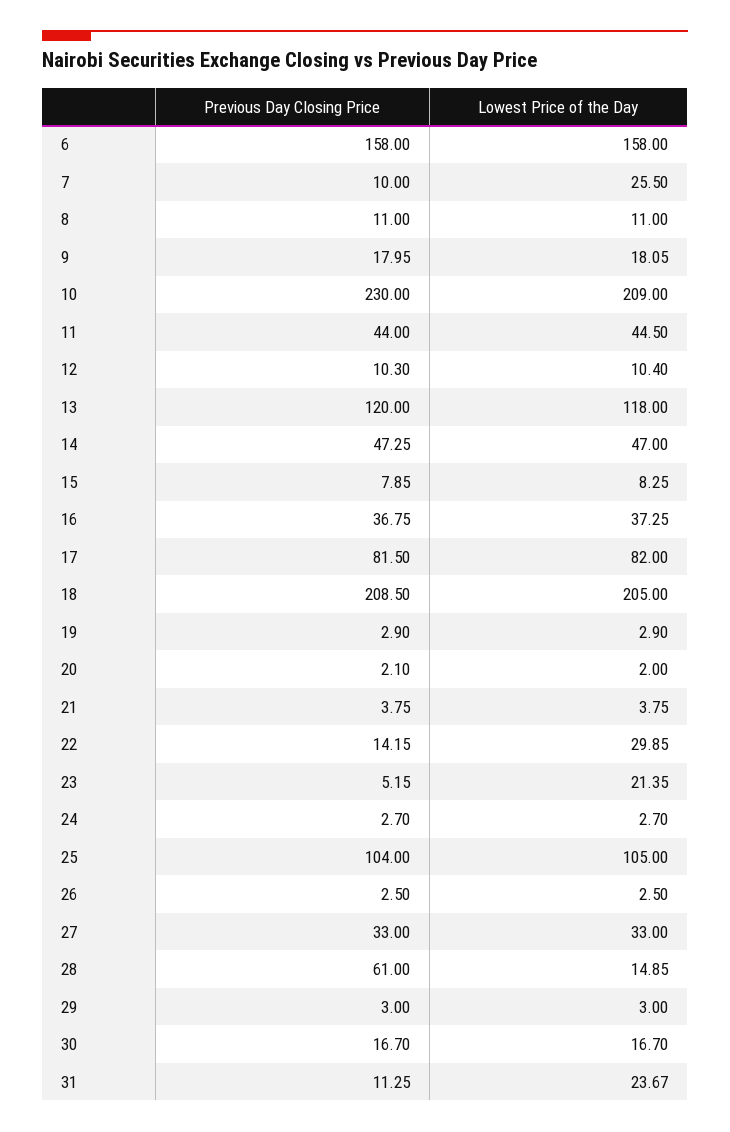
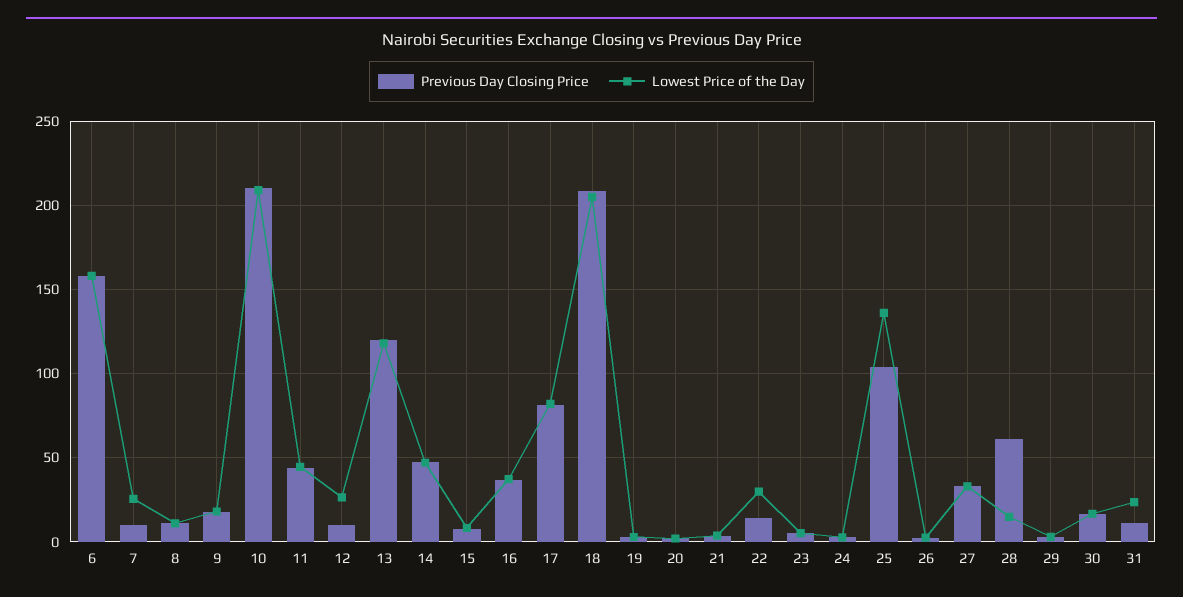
  {
    "Previous Day Closing Price": {
      "6": 158,
      "7": 10,
      "8": 11,
      "9": 17.95,
-     "10": 230,
+     "10": 210,
      "11": 44,
      "12": 10.3,
      "13": 120,
      "14": 47.25,
      "15": 7.85,
      "16": 36.75,
      "17": 81.5,
      "18": 208.5,
      "19": 2.9,
      "20": 2.1,
      "21": 3.75,
      "22": 14.15,
      "23": 5.15,
      "24": 2.7,
      "25": 104,
      "26": 2.5,
      "27": 33,
      "28": 61,
      "29": 3,
      "30": 16.7,
      "31": 11.25
    },
    "Lowest Price of the Day": {
      "6": 158,
      "7": 25.5,
      "8": 11,
      "9": 18.05,
      "10": 209,
      "11": 44.5,
-     "12": 10.4,
+     "12": 25,
      "13": 118,
      "14": 47,
      "15": 8.25,
      "16": 37.25,
      "17": 82,
      "18": 205,
      "19": 2.9,
      "20": 2,
      "21": 3.75,
      "22": 29.85,
-     "23": 21.35,
+     "23": 5,
      "24": 2.7,
-     "25": 105,
+     "25": 135,
      "26": 2.5,
      "27": 33,
      "28": 14.85,
      "29": 3,
      "30": 16.7,
      "31": 23.67
    }
  }

